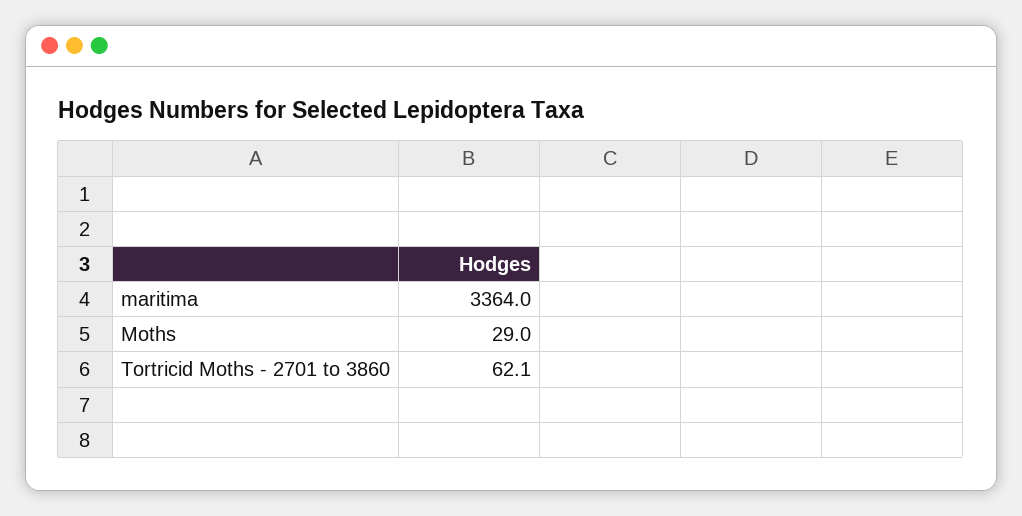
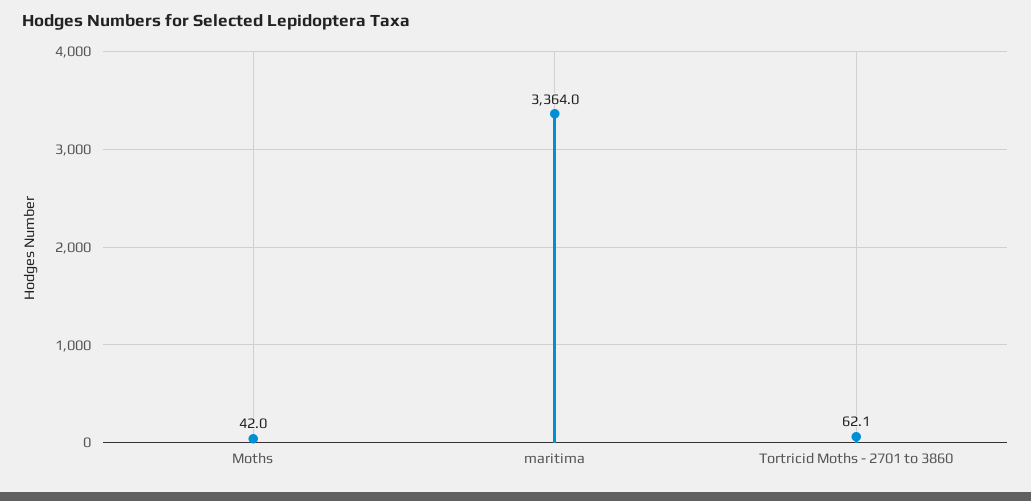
  {
    "maritima": 3364,
-   "Moths": 29,
+   "Moths": 42,
    "Tortricid Moths - 2701 to 3860": 62.1
  }

